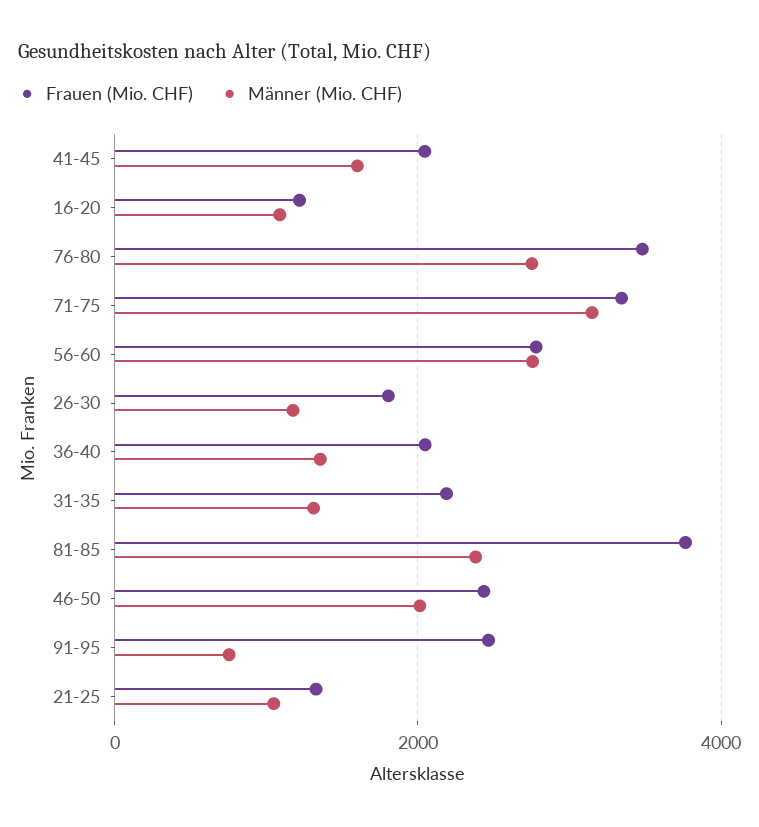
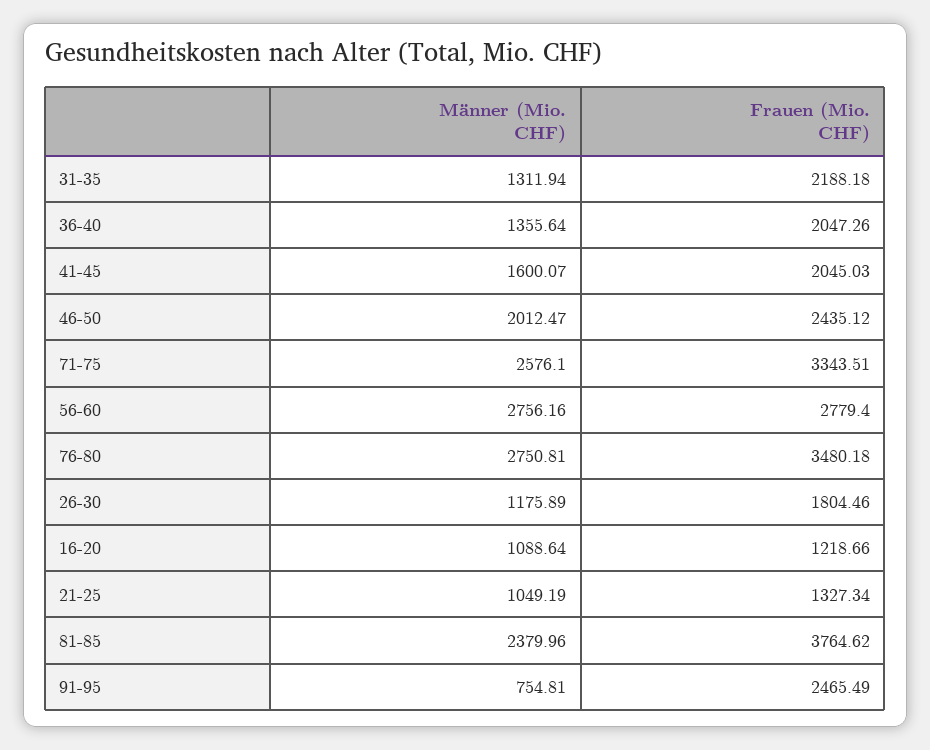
  {
    "Frauen (Mio. CHF)": {
      "41-45": 2045.03,
      "16-20": 1218.66,
      "76-80": 3480.18,
      "71-75": 3343.51,
      "56-60": 2779.4,
      "26-30": 1804.46,
      "36-40": 2047.26,
      "31-35": 2188.18,
      "81-85": 3764.62,
      "46-50": 2435.12,
      "91-95": 2465.49,
      "21-25": 1327.34
    },
    "Männer (Mio. CHF)": {
      "41-45": 1600.07,
      "16-20": 1088.64,
      "76-80": 2750.81,
-     "71-75": 3200,
+     "71-75": 2576.1,
      "56-60": 2756.16,
      "26-30": 1175.89,
      "36-40": 1355.64,
      "31-35": 1311.94,
      "81-85": 2379.96,
      "46-50": 2012.47,
      "91-95": 754.81,
      "21-25": 1049.19
    }
  }

